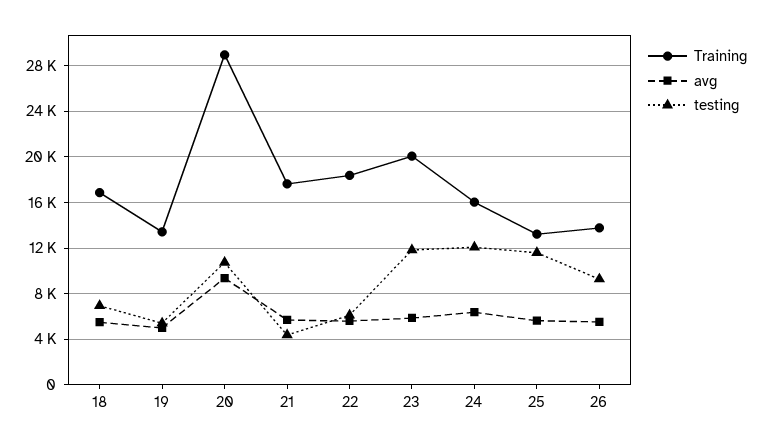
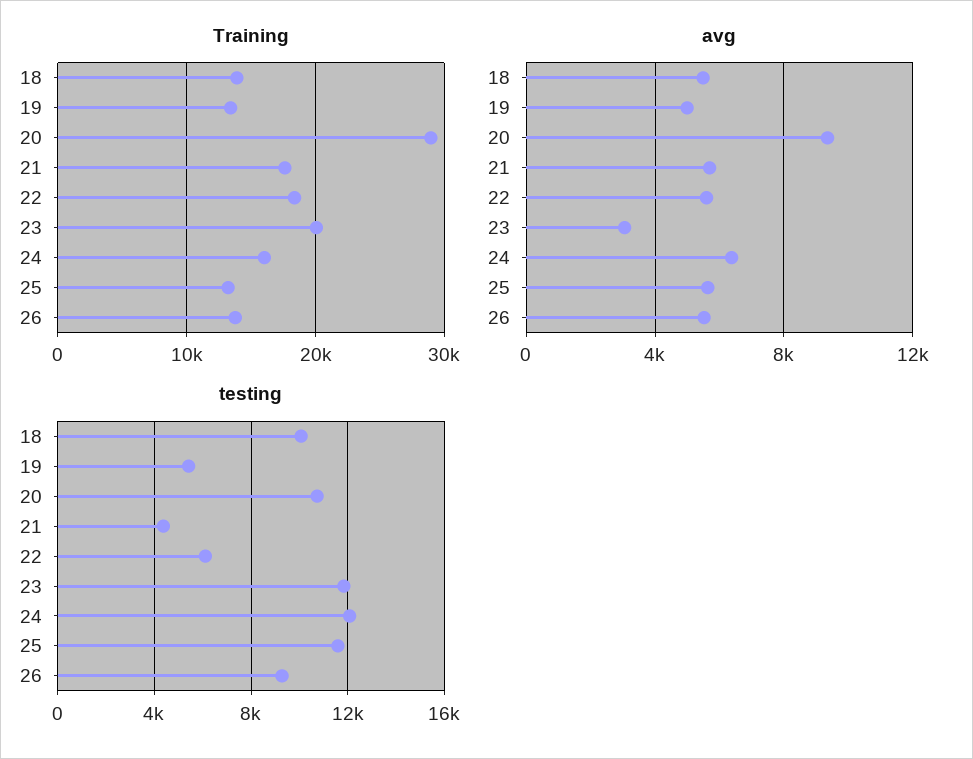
  {
    "Training": {
-     "18": 17000,
+     "18": 14000,
      "19": 13000,
      "20": 29000,
      "21": 18000,
      "22": 18000,
      "23": 20000,
      "24": 16000,
      "25": 13000,
      "26": 14000
    },
    "avg": {
      "18": 5500,
      "19": 5000,
      "20": 9500,
      "21": 5500,
      "22": 5500,
-     "23": 6000,
+     "23": 3000,
      "24": 6500,
      "25": 5500,
      "26": 5500
    },
    "testing": {
-     "18": 7000,
+     "18": 10000,
      "19": 5500,
      "20": 10500,
      "21": 4500,
      "22": 6000,
      "23": 12000,
      "24": 12000,
      "25": 11500,
      "26": 9500
    }
  }

